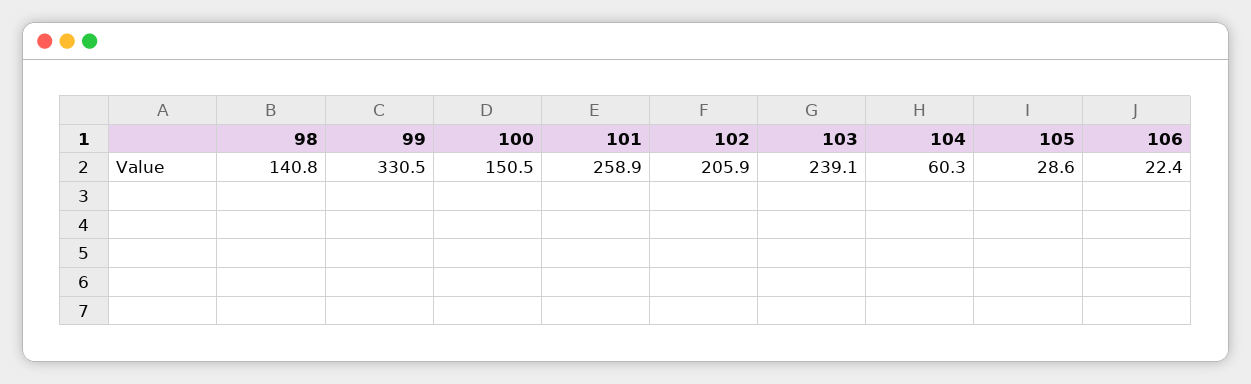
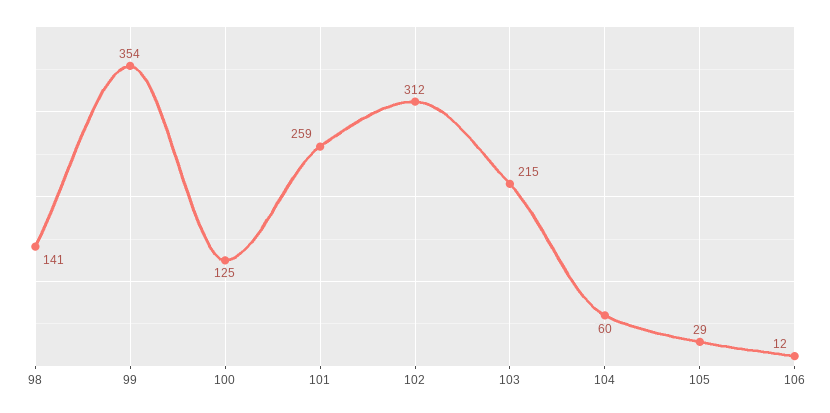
  {
    "98": 140.8,
-   "99": 330.5,
+   "99": 354,
-   "100": 150.5,
+   "100": 125,
    "101": 258.9,
-   "102": 205.9,
+   "102": 312,
-   "103": 239.1,
+   "103": 215,
    "104": 60.3,
    "105": 28.6,
-   "106": 22.4
+   "106": 12
  }

